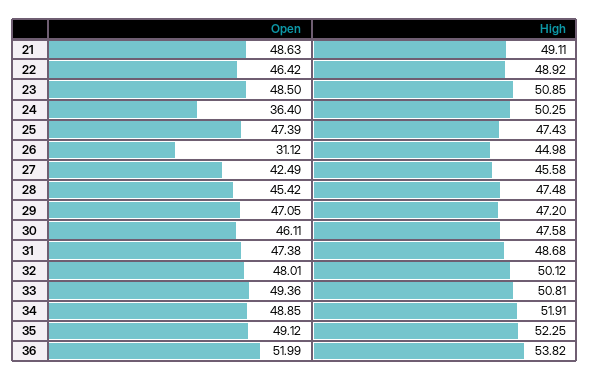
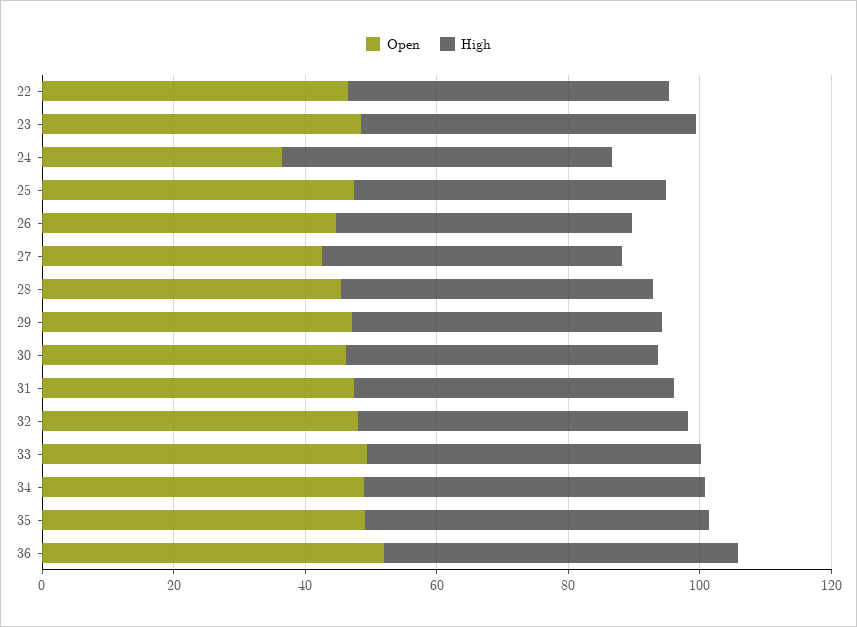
  {
    "Open": {
-     "21": 48.63,
      "22": 46.42,
      "23": 48.5,
      "24": 36.4,
      "25": 47.39,
-     "26": 31.12,
+     "26": 45,
      "27": 42.49,
      "28": 45.42,
      "29": 47.05,
      "30": 46.11,
      "31": 47.38,
      "32": 48.01,
      "33": 49.36,
      "34": 48.85,
      "35": 49.12,
      "36": 51.99
    },
    "High": {
-     "21": 49.11,
      "22": 48.92,
      "23": 50.85,
      "24": 50.25,
      "25": 47.43,
      "26": 44.98,
      "27": 45.58,
      "28": 47.48,
      "29": 47.2,
      "30": 47.58,
      "31": 48.68,
      "32": 50.12,
      "33": 50.81,
      "34": 51.91,
      "35": 52.25,
      "36": 53.82
    }
  }

